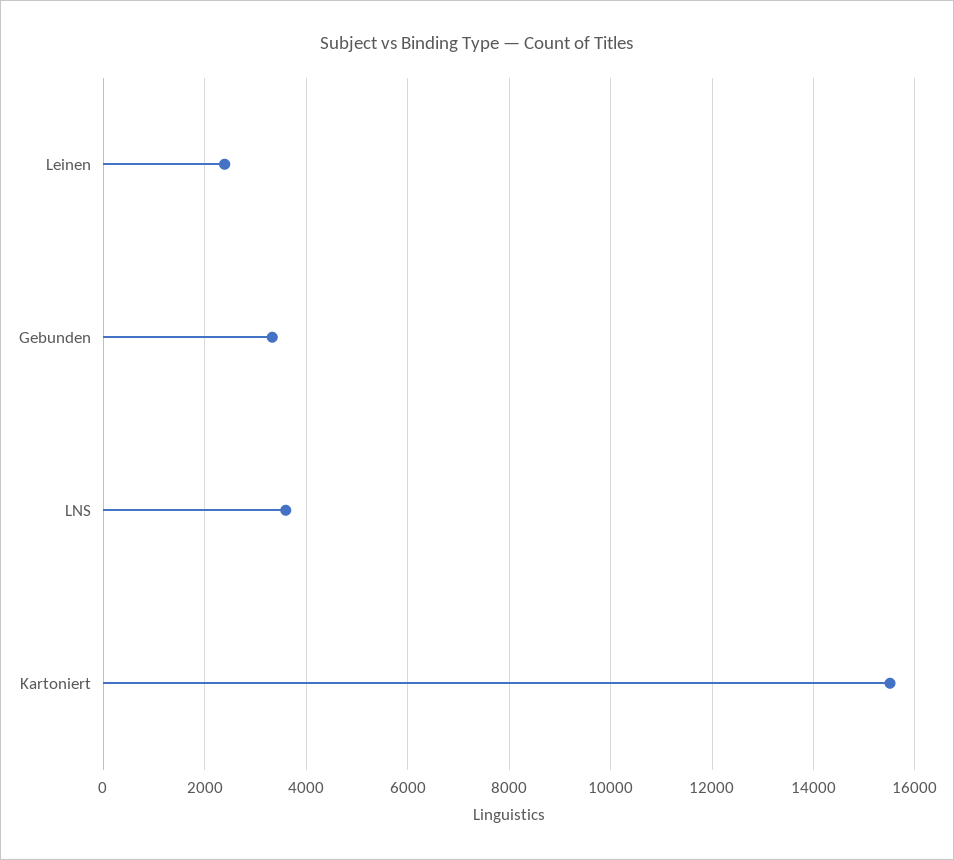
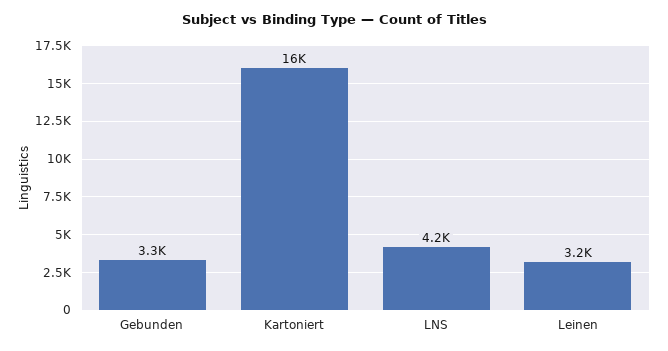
  {
-   "Leinen": 2400,
+   "Leinen": 3200,
    "Gebunden": 3300,
-   "LNS": 3600,
+   "LNS": 4200,
    "Kartoniert": 16000
  }

